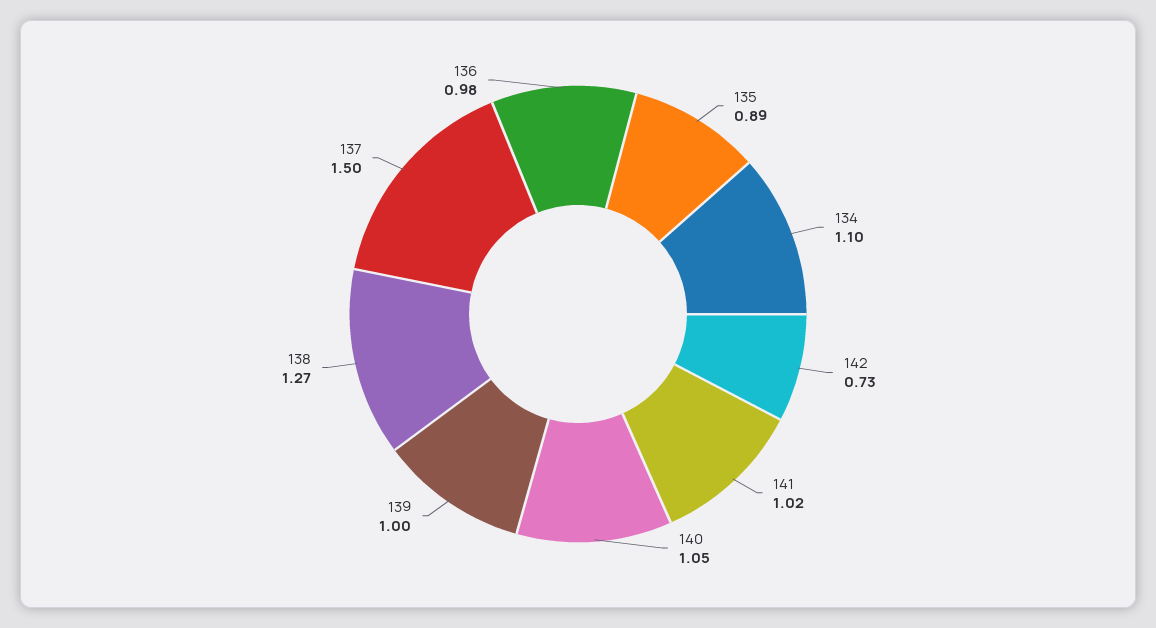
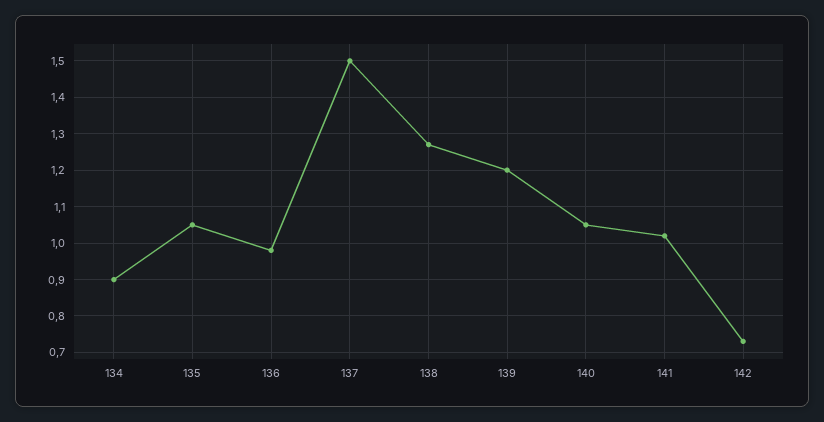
  {
-   "135": 0.89,
+   "135": 1.05,
-   "134": 1.1,
+   "134": 0.9,
    "142": 0.73,
    "141": 1.02,
    "140": 1.05,
-   "139": 1,
+   "139": 1.2,
    "138": 1.27,
    "137": 1.5,
    "136": 0.98
  }

